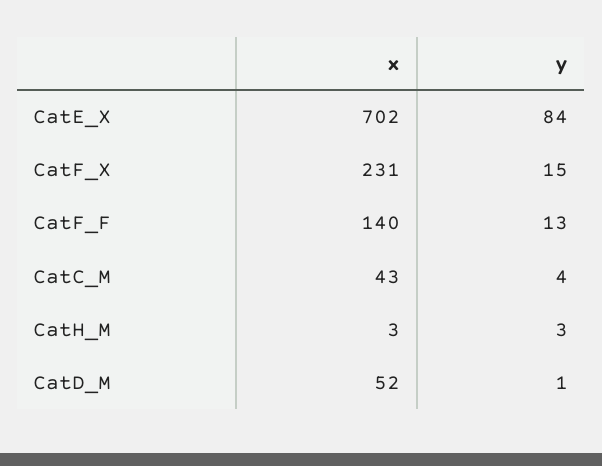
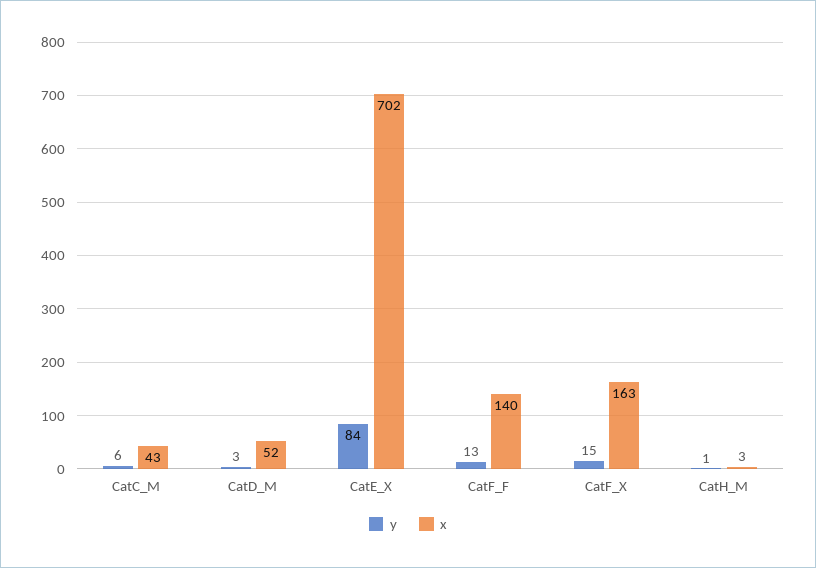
  {
    "x": {
      "CatE_X": 702,
-     "CatF_X": 231,
+     "CatF_X": 163,
      "CatF_F": 140,
      "CatC_M": 43,
      "CatH_M": 3,
      "CatD_M": 52
    },
    "y": {
      "CatE_X": 84,
      "CatF_X": 15,
      "CatF_F": 13,
-     "CatC_M": 4,
+     "CatC_M": 6,
-     "CatH_M": 3,
+     "CatH_M": 1,
-     "CatD_M": 1
+     "CatD_M": 3
    }
  }

